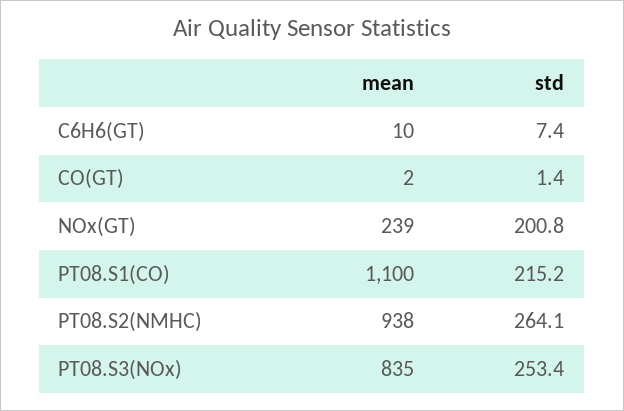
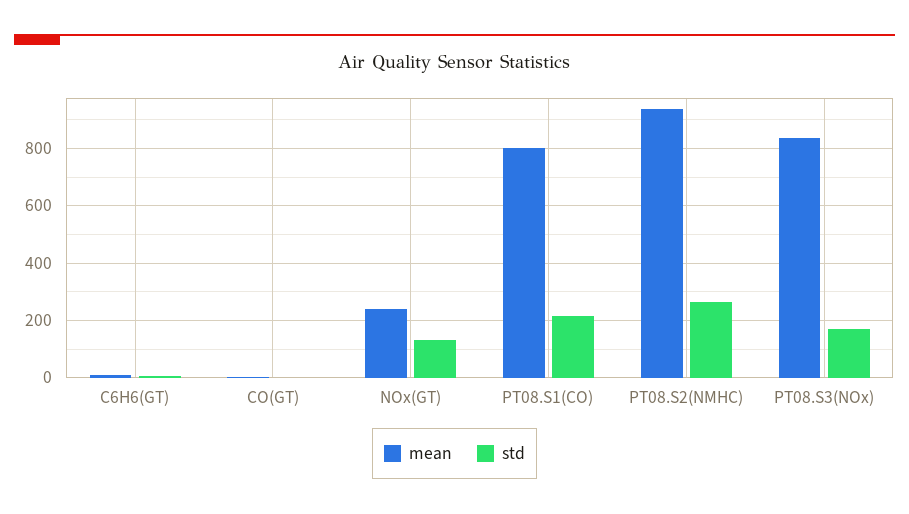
  {
    "mean": {
      "C6H6(GT)": 10,
      "CO(GT)": 2,
      "NOx(GT)": 239,
-     "PT08.S1(CO)": 1100,
+     "PT08.S1(CO)": 800,
      "PT08.S2(NMHC)": 938,
      "PT08.S3(NOx)": 835
    },
    "std": {
      "C6H6(GT)": 7.4,
      "CO(GT)": 1.4,
-     "NOx(GT)": 200.8,
+     "NOx(GT)": 125,
      "PT08.S1(CO)": 215.2,
      "PT08.S2(NMHC)": 264.1,
-     "PT08.S3(NOx)": 253.4
+     "PT08.S3(NOx)": 175
    }
  }

